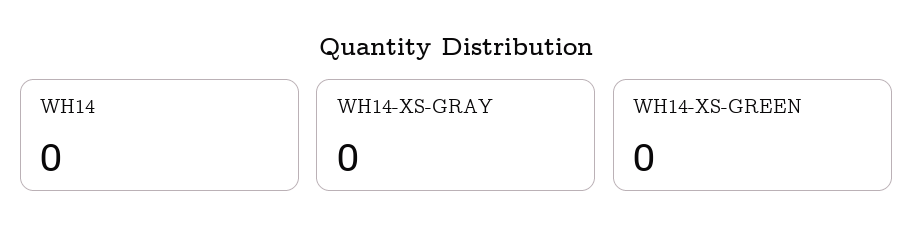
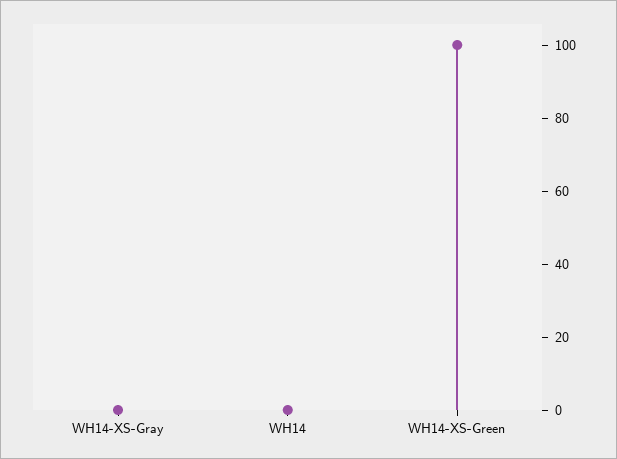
  {
    "WH14": 0,
    "WH14-XS-GRAY": 0,
-   "WH14-XS-GREEN": 0
+   "WH14-XS-GREEN": 100
  }

